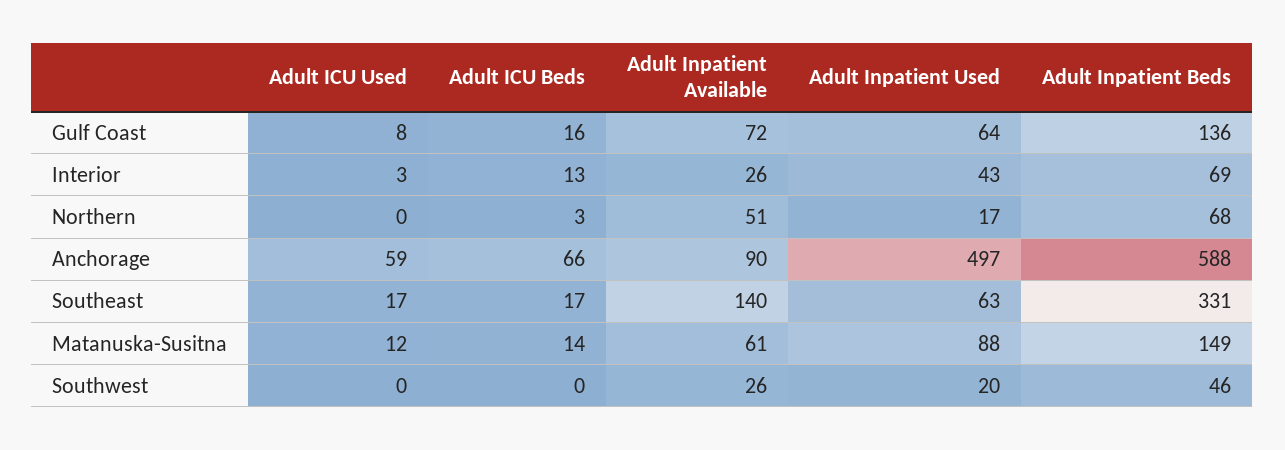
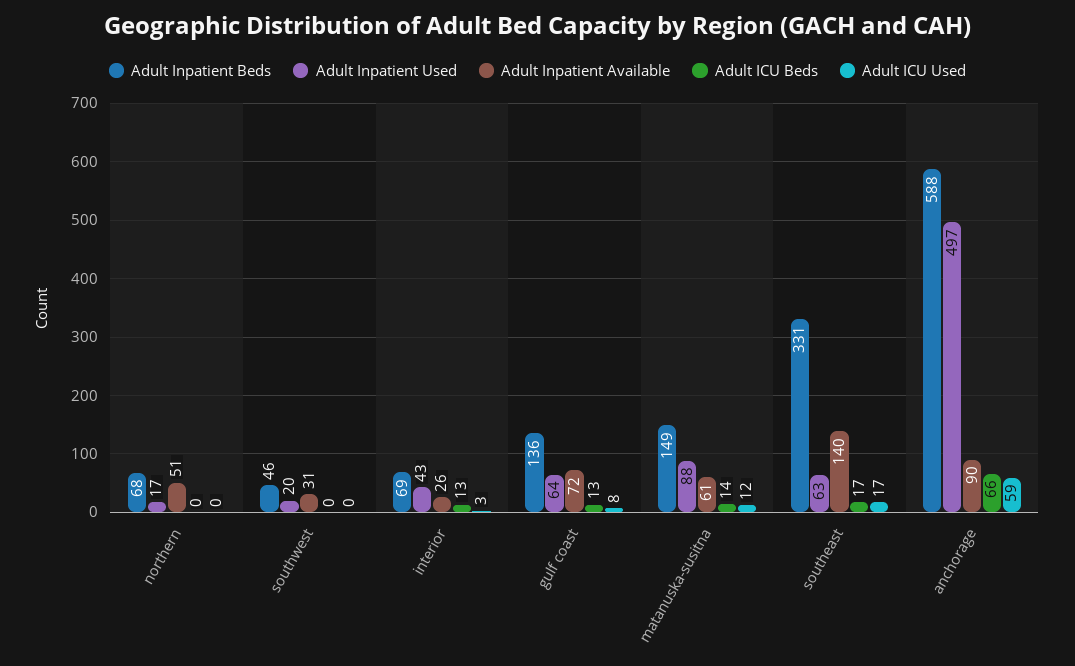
  {
    "Adult ICU Used": {
      "Gulf Coast": 8,
      "Interior": 3,
      "Northern": 0,
      "Anchorage": 59,
      "Southeast": 17,
      "Matanuska-Susitna": 12,
      "Southwest": 0
    },
    "Adult ICU Beds": {
-     "Gulf Coast": 16,
+     "Gulf Coast": 13,
      "Interior": 13,
-     "Northern": 3,
+     "Northern": 0,
      "Anchorage": 66,
      "Southeast": 17,
      "Matanuska-Susitna": 14,
      "Southwest": 0
    },
    "Adult Inpatient Available": {
      "Gulf Coast": 72,
      "Interior": 26,
      "Northern": 51,
      "Anchorage": 90,
      "Southeast": 140,
      "Matanuska-Susitna": 61,
-     "Southwest": 26
+     "Southwest": 31
    },
    "Adult Inpatient Used": {
      "Gulf Coast": 64,
      "Interior": 43,
      "Northern": 17,
      "Anchorage": 497,
      "Southeast": 63,
      "Matanuska-Susitna": 88,
      "Southwest": 20
    },
    "Adult Inpatient Beds": {
      "Gulf Coast": 136,
      "Interior": 69,
      "Northern": 68,
      "Anchorage": 588,
      "Southeast": 331,
      "Matanuska-Susitna": 149,
      "Southwest": 46
    }
  }

